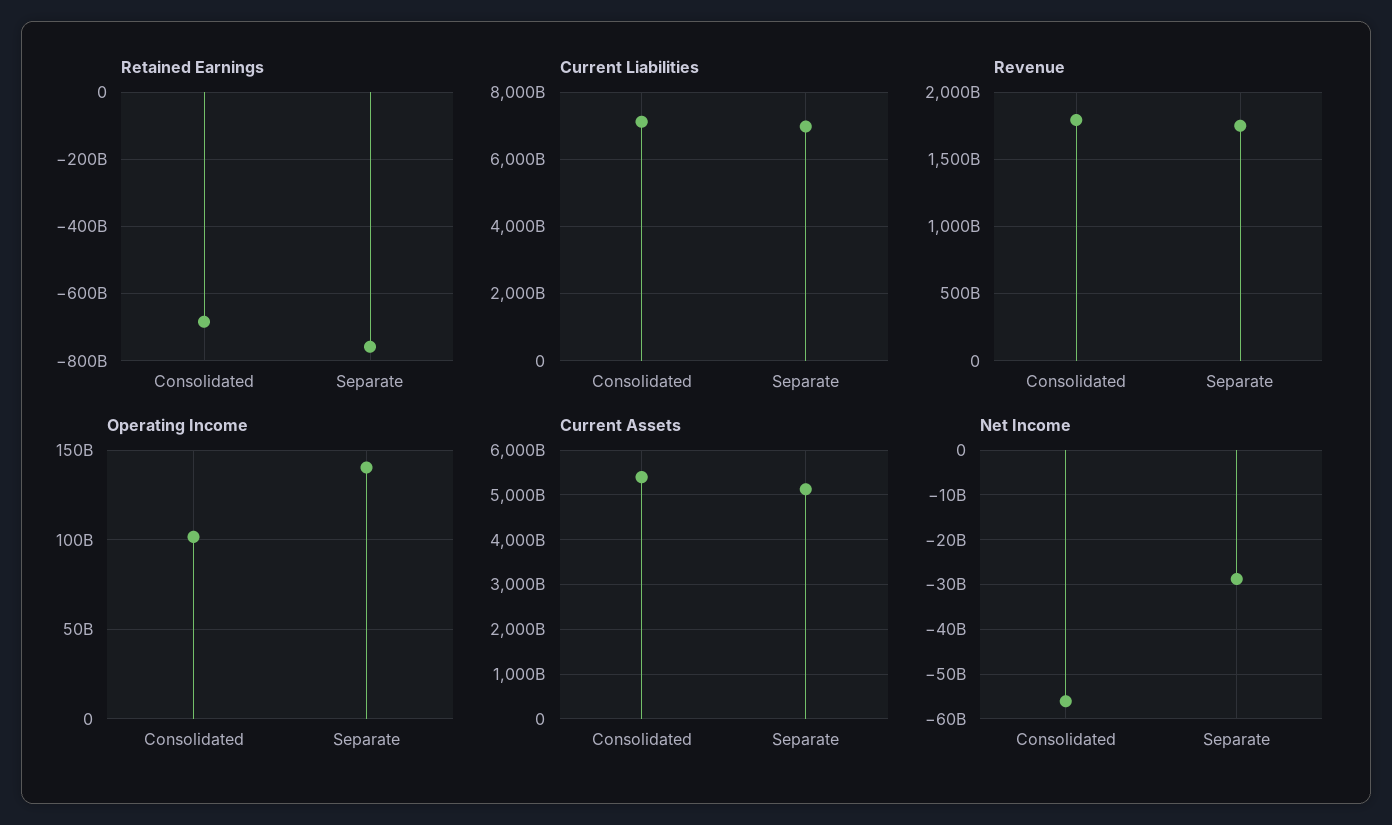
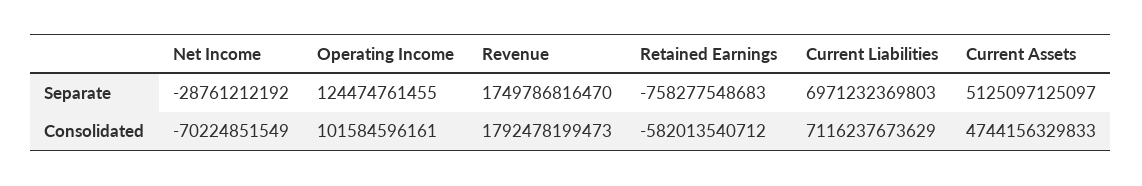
  {
    "Retained Earnings": {
-     "Consolidated": -680000000000,
+     "Consolidated": -582013540712,
      "Separate": -758277548683
    },
    "Current Liabilities": {
      "Consolidated": 7116237673629,
      "Separate": 6971232369803
    },
    "Revenue": {
      "Consolidated": 1792478199473,
      "Separate": 1749786816470
    },
    "Operating Income": {
      "Consolidated": 101584596161,
-     "Separate": 140000000000
+     "Separate": 124474761455
    },
    "Current Assets": {
-     "Consolidated": 5400000000000,
+     "Consolidated": 4744156329833,
      "Separate": 5125097125097
    },
    "Net Income": {
-     "Consolidated": -56000000000,
+     "Consolidated": -70224851549,
      "Separate": -28761212192
    }
  }

